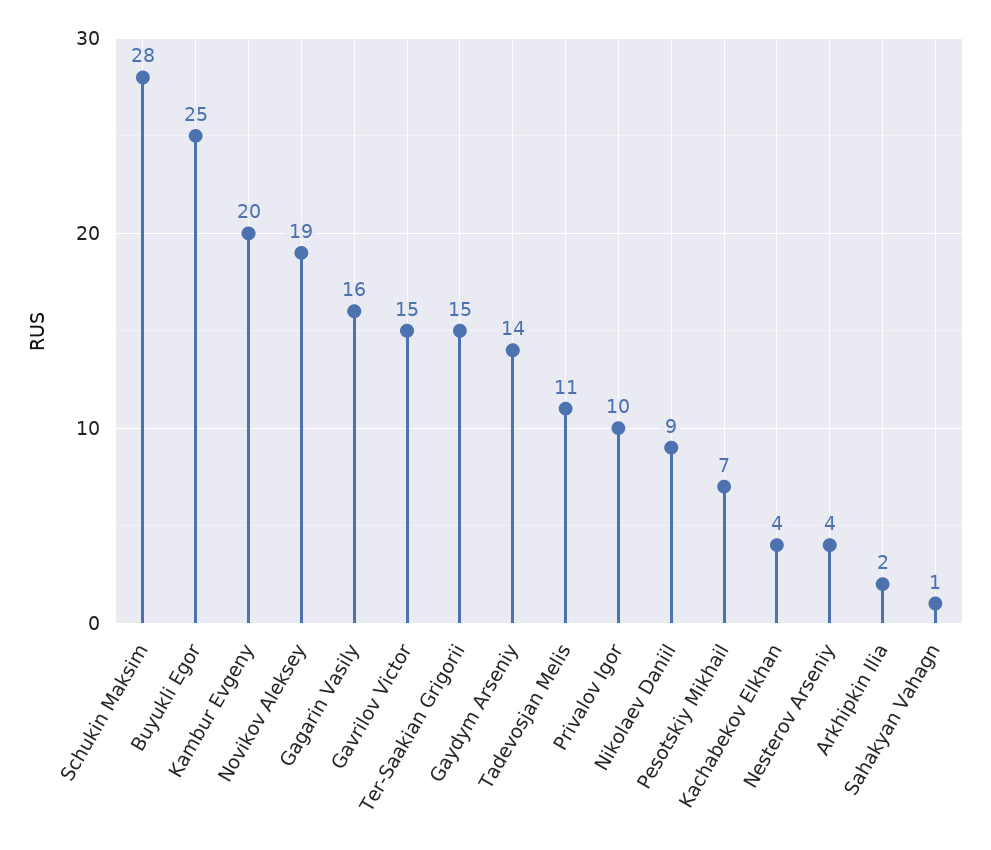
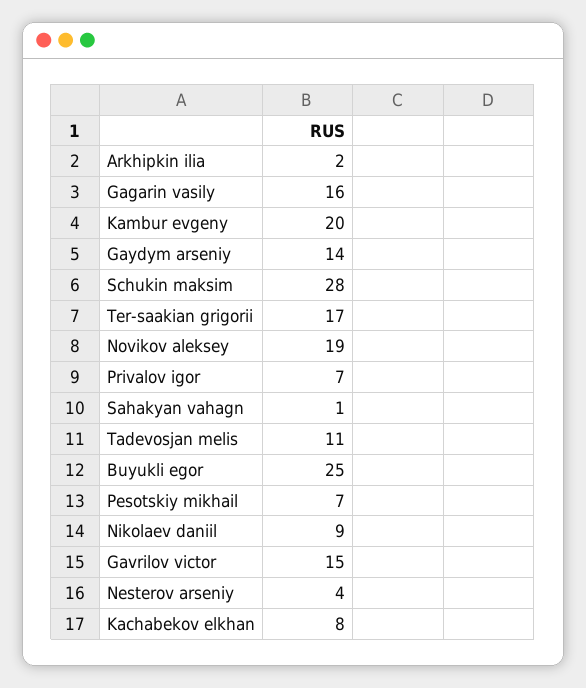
  {
    "Schukin Maksim": 28,
    "Buyukli Egor": 25,
    "Kambur Evgeny": 20,
    "Novikov Aleksey": 19,
    "Gagarin Vasily": 16,
    "Gavrilov Victor": 15,
-   "Ter-Saakian Grigorii": 15,
+   "Ter-Saakian Grigorii": 17,
    "Gaydym Arseniy": 14,
    "Tadevosjan Melis": 11,
-   "Privalov Igor": 10,
+   "Privalov Igor": 7,
    "Nikolaev Daniil": 9,
    "Pesotskiy Mikhail": 7,
-   "Kachabekov Elkhan": 4,
+   "Kachabekov Elkhan": 8,
    "Nesterov Arseniy": 4,
    "Arkhipkin Ilia": 2,
    "Sahakyan Vahagn": 1
  }

